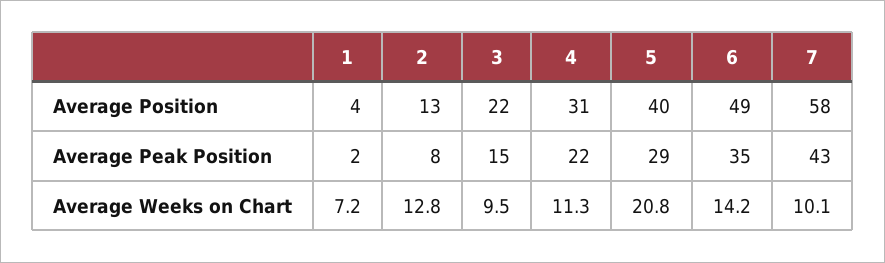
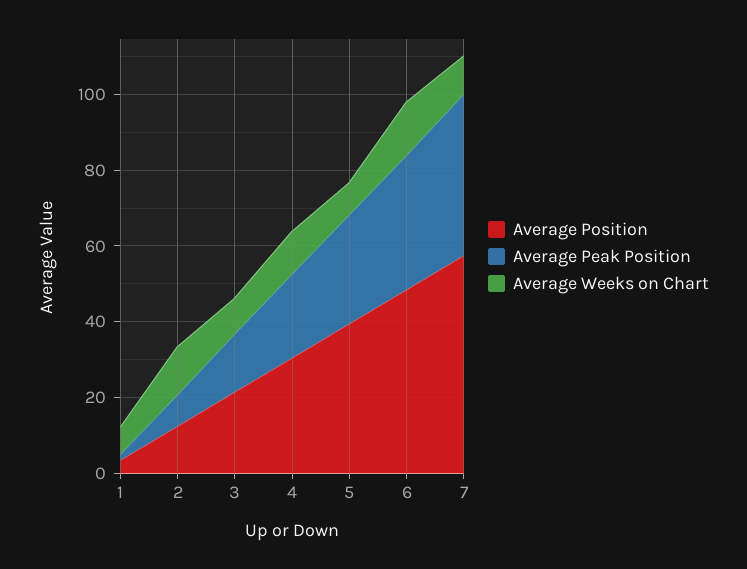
  {
    "Average Position": {
      "1": 4,
      "2": 13,
      "3": 22,
      "4": 31,
      "5": 40,
      "6": 49,
      "7": 58
    },
    "Average Peak Position": {
      "1": 2,
      "2": 8,
      "3": 15,
      "4": 22,
      "5": 29,
      "6": 35,
      "7": 43
    },
    "Average Weeks on Chart": {
      "1": 7.2,
      "2": 12.8,
      "3": 9.5,
      "4": 11.3,
-     "5": 20.8,
+     "5": 10,
      "6": 14.2,
      "7": 10.1
    }
  }

